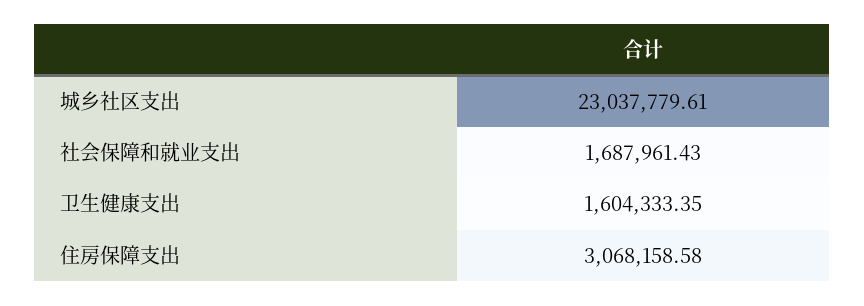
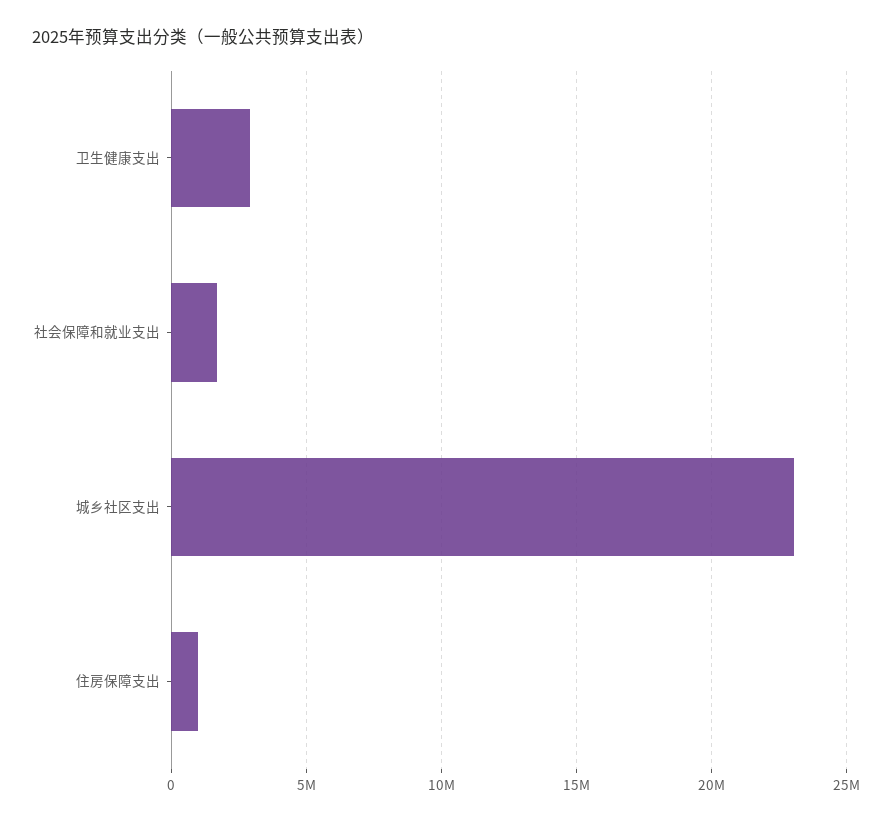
  {
    "城乡社区支出": 23037779.61,
    "社会保障和就业支出": 1687961.43,
-   "卫生健康支出": 1604333.35,
+   "卫生健康支出": 3000000,
-   "住房保障支出": 3068158.58
+   "住房保障支出": 1000000
  }

